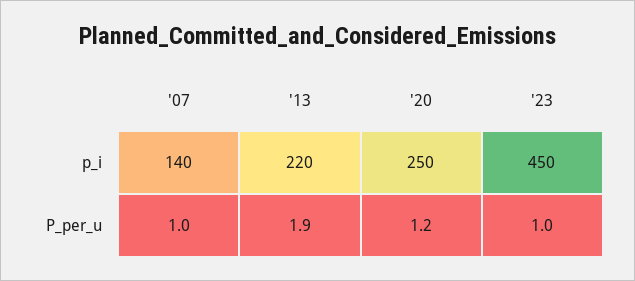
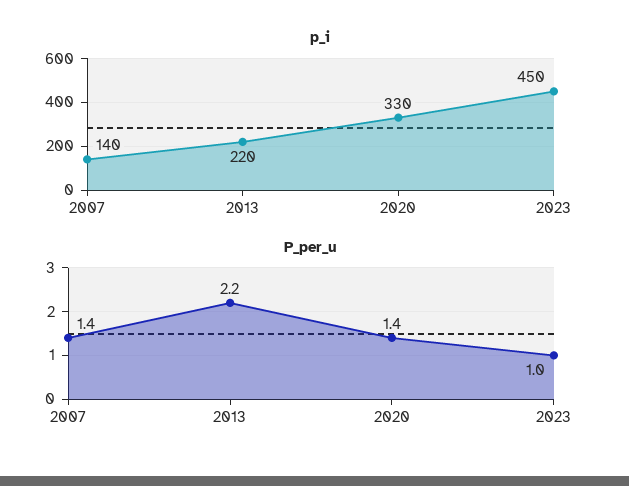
  {
    "p_i": {
      "'07": 140,
      "'13": 220,
-     "'20": 250,
+     "'20": 330,
      "'23": 450
    },
    "P_per_u": {
-     "'07": 1,
+     "'07": 1.4,
-     "'13": 1.9,
+     "'13": 2.2,
-     "'20": 1.2,
+     "'20": 1.4,
      "'23": 1
    }
  }

